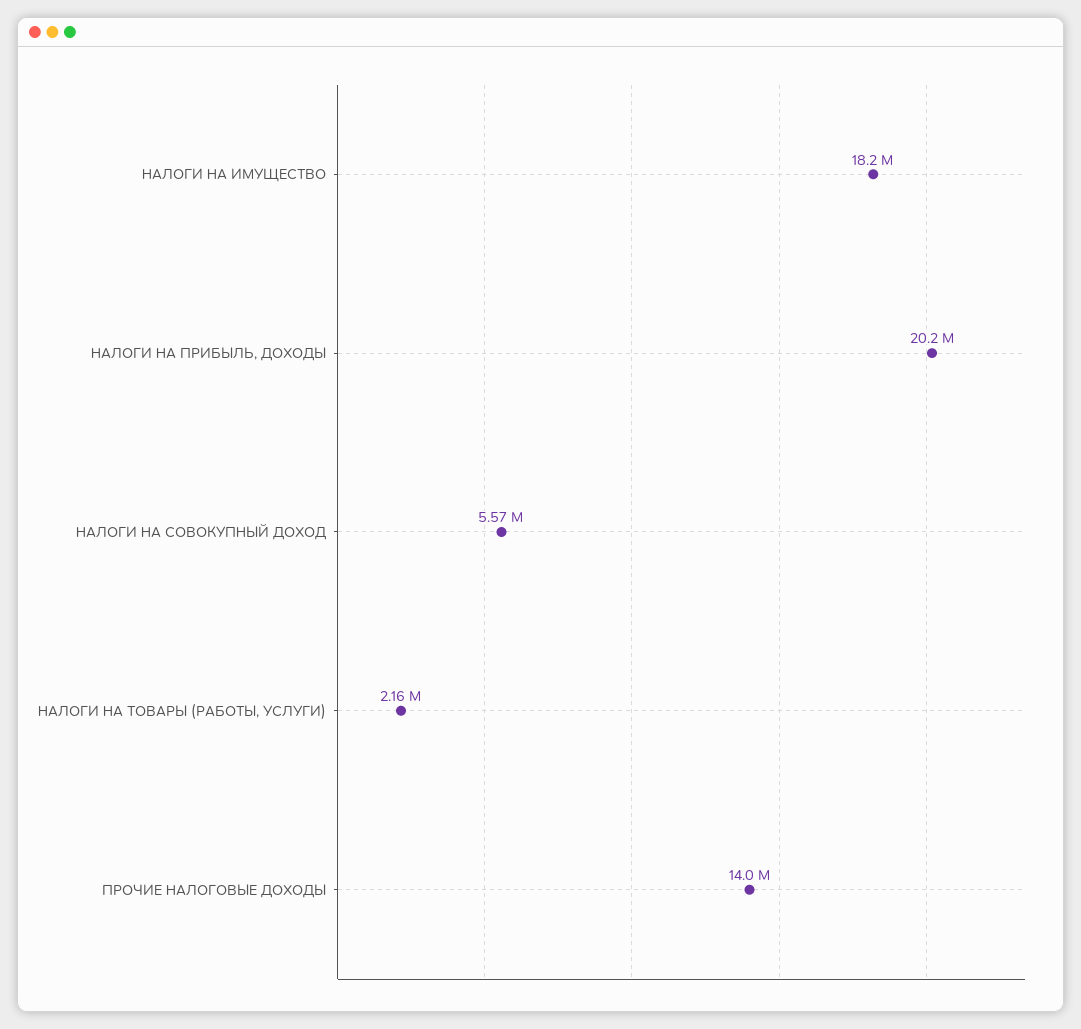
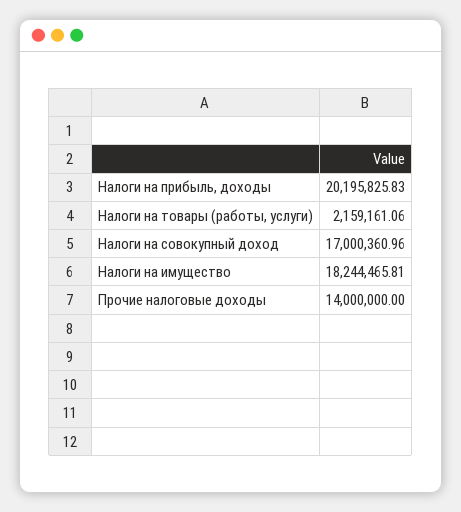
  {
    "НАЛОГИ НА ИМУЩЕСТВО": 18244465.81,
    "НАЛОГИ НА ПРИБЫЛЬ, ДОХОДЫ": 20195825.83,
-   "НАЛОГИ НА СОВОКУПНЫЙ ДОХОД": 5570000,
+   "НАЛОГИ НА СОВОКУПНЫЙ ДОХОД": 17000360.96,
    "НАЛОГИ НА ТОВАРЫ (РАБОТЫ, УСЛУГИ)": 2159161.06,
    "ПРОЧИЕ НАЛОГОВЫЕ ДОХОДЫ": 14000000
  }

